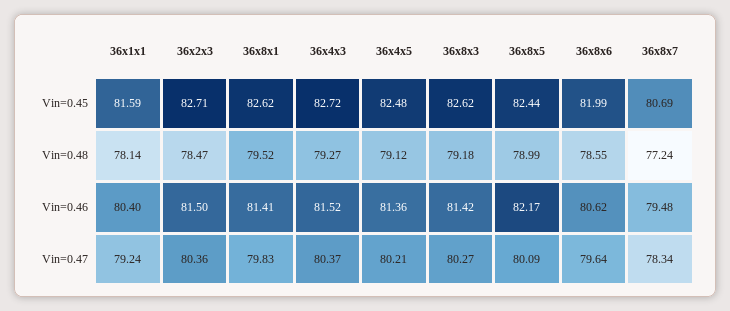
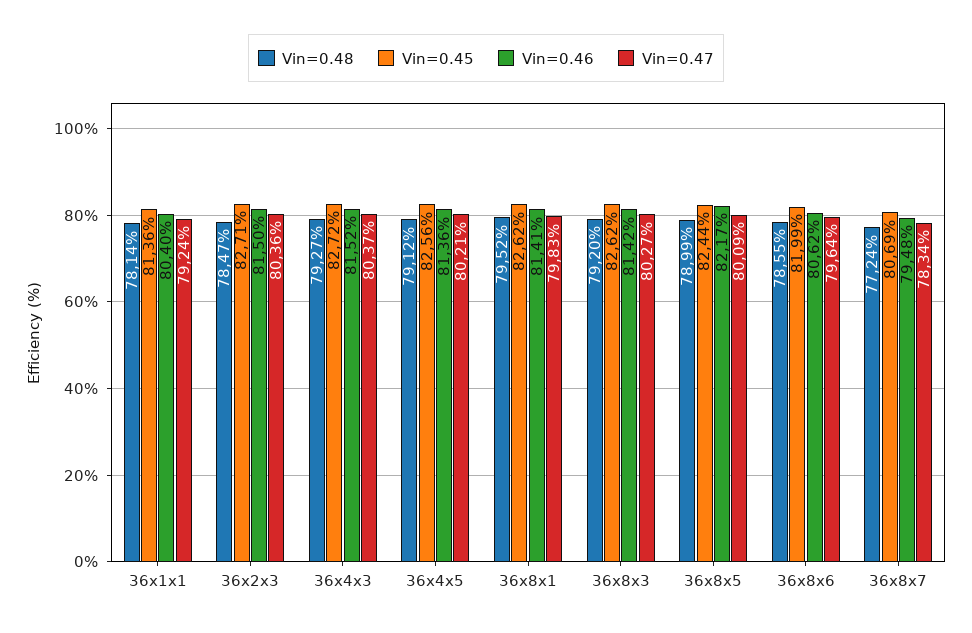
  {
    "Vin=0.45": {
-     "36x1x1": 81.59,
+     "36x1x1": 81.36,
      "36x2x3": 82.71,
      "36x8x1": 82.62,
      "36x4x3": 82.72,
-     "36x4x5": 82.48,
+     "36x4x5": 82.56,
      "36x8x3": 82.62,
      "36x8x5": 82.44,
      "36x8x6": 81.99,
      "36x8x7": 80.69
    },
    "Vin=0.48": {
      "36x1x1": 78.14,
      "36x2x3": 78.47,
      "36x8x1": 79.52,
      "36x4x3": 79.27,
      "36x4x5": 79.12,
-     "36x8x3": 79.18,
+     "36x8x3": 79.2,
      "36x8x5": 78.99,
      "36x8x6": 78.55,
      "36x8x7": 77.24
    },
    "Vin=0.46": {
      "36x1x1": 80.4,
      "36x2x3": 81.5,
      "36x8x1": 81.41,
      "36x4x3": 81.52,
      "36x4x5": 81.36,
      "36x8x3": 81.42,
      "36x8x5": 82.17,
      "36x8x6": 80.62,
      "36x8x7": 79.48
    },
    "Vin=0.47": {
      "36x1x1": 79.24,
      "36x2x3": 80.36,
      "36x8x1": 79.83,
      "36x4x3": 80.37,
      "36x4x5": 80.21,
      "36x8x3": 80.27,
      "36x8x5": 80.09,
      "36x8x6": 79.64,
      "36x8x7": 78.34
    }
  }

